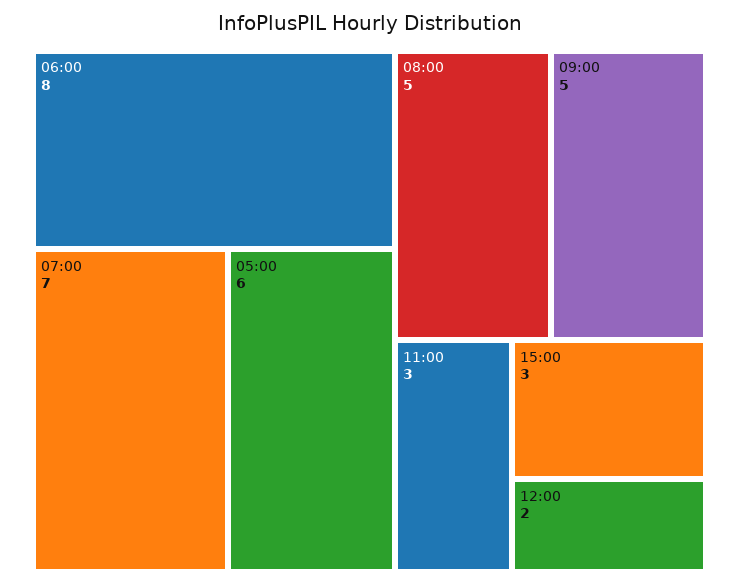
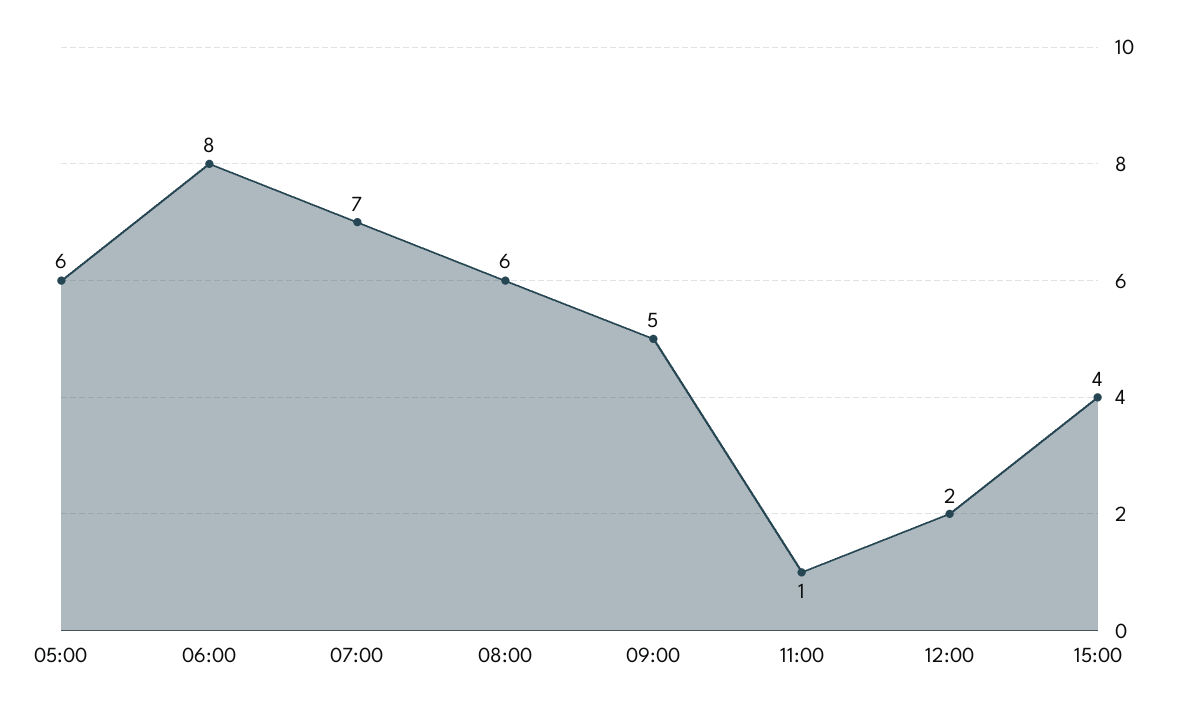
  {
    "06:00": 8,
    "07:00": 7,
    "05:00": 6,
-   "08:00": 5,
+   "08:00": 6,
    "09:00": 5,
-   "11:00": 3,
+   "11:00": 1,
-   "15:00": 3,
+   "15:00": 4,
    "12:00": 2
  }

